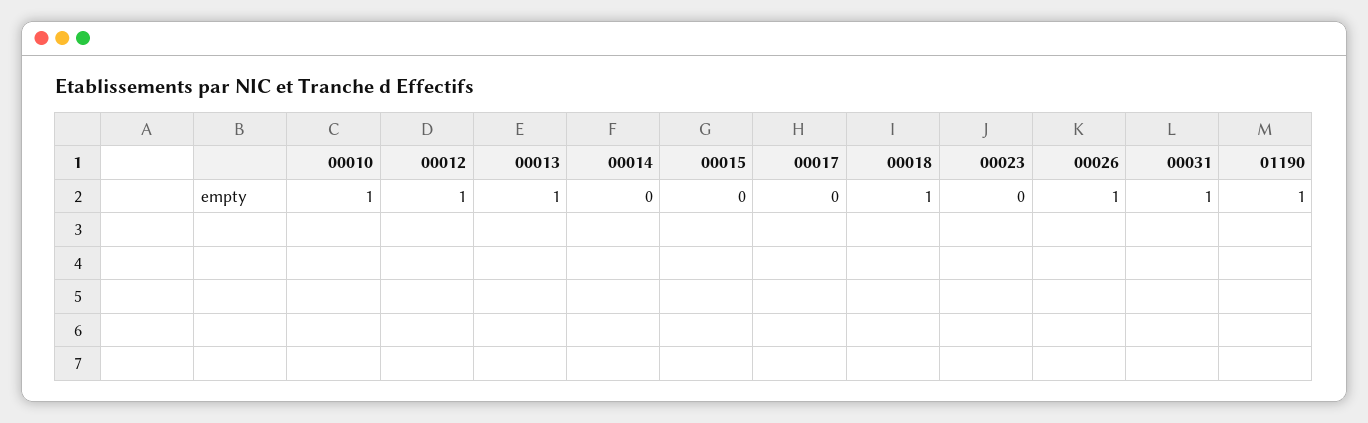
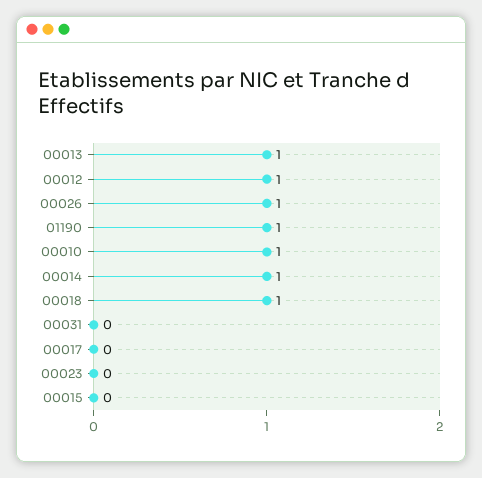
  {
    "00010": 1,
    "00012": 1,
    "00013": 1,
-   "00014": 0,
+   "00014": 1,
    "00015": 0,
    "00017": 0,
    "00018": 1,
    "00023": 0,
    "00026": 1,
-   "00031": 1,
+   "00031": 0,
    "01190": 1
  }

